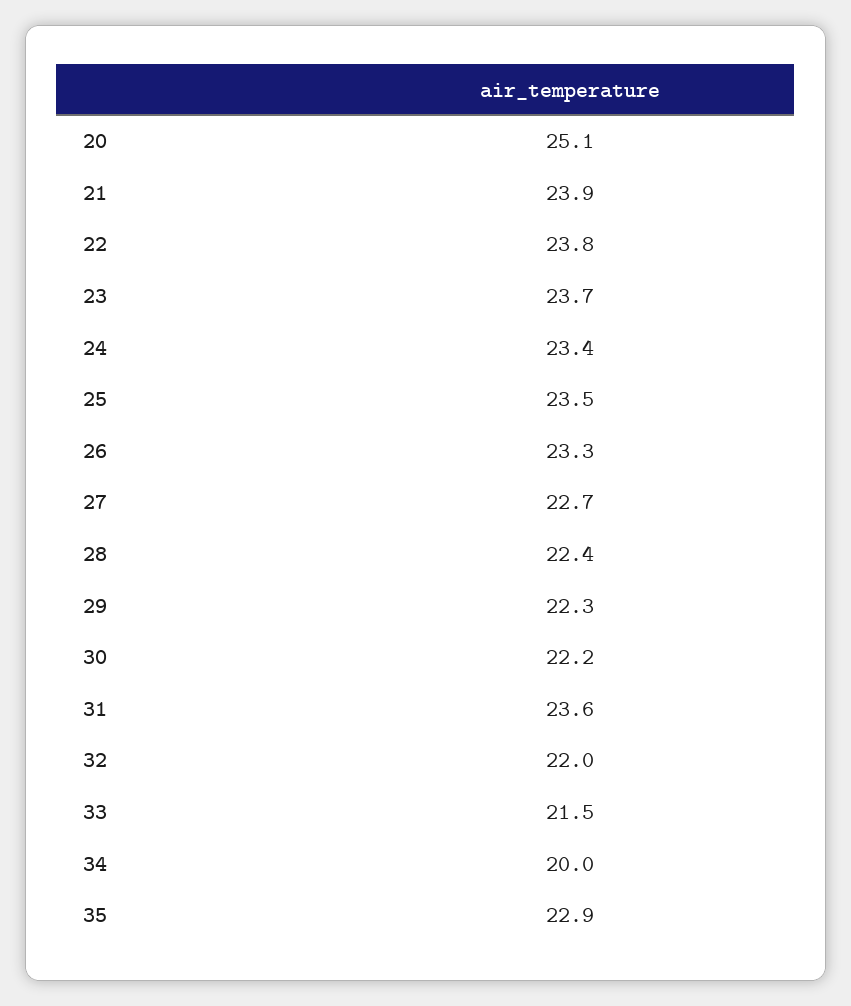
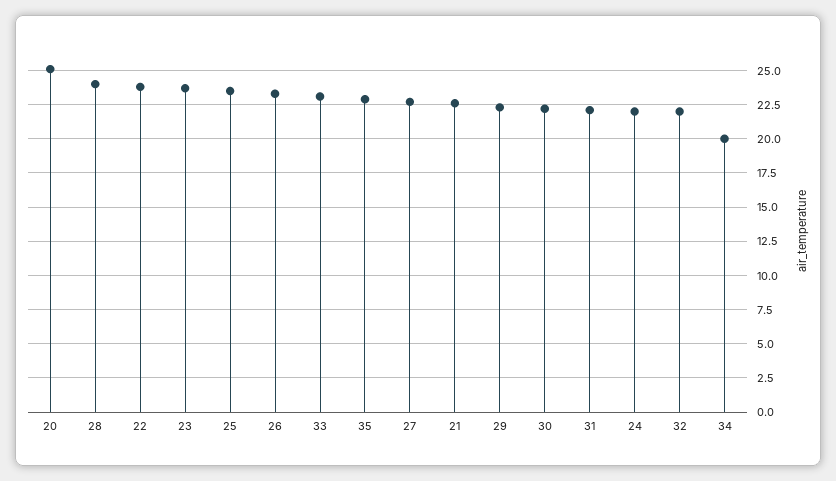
  {
    "20": 25.1,
-   "21": 23.9,
+   "21": 22.5,
    "22": 23.8,
    "23": 23.7,
-   "24": 23.4,
+   "24": 22,
    "25": 23.5,
    "26": 23.3,
    "27": 22.7,
-   "28": 22.4,
+   "28": 24,
    "29": 22.3,
    "30": 22.2,
-   "31": 23.6,
+   "31": 22,
    "32": 22,
-   "33": 21.5,
+   "33": 23,
    "34": 20,
    "35": 22.9
  }

